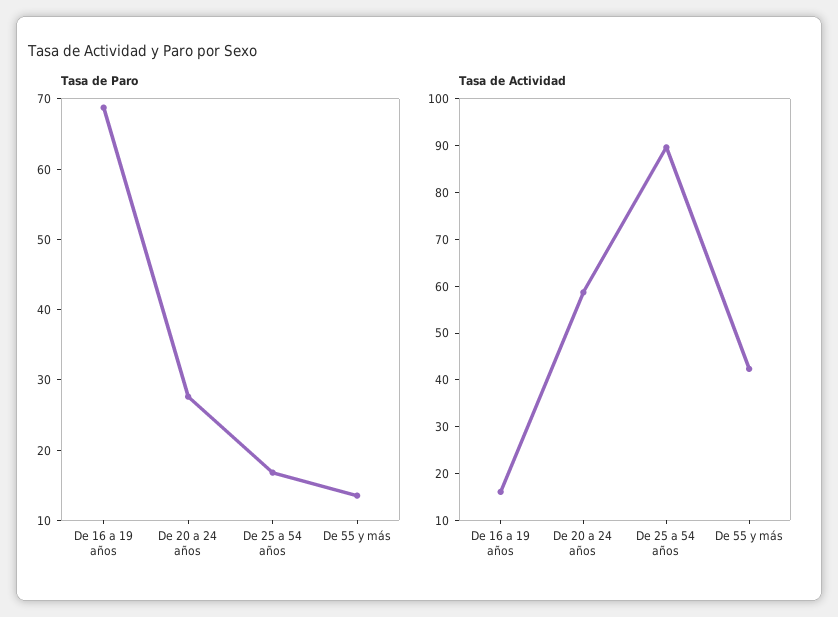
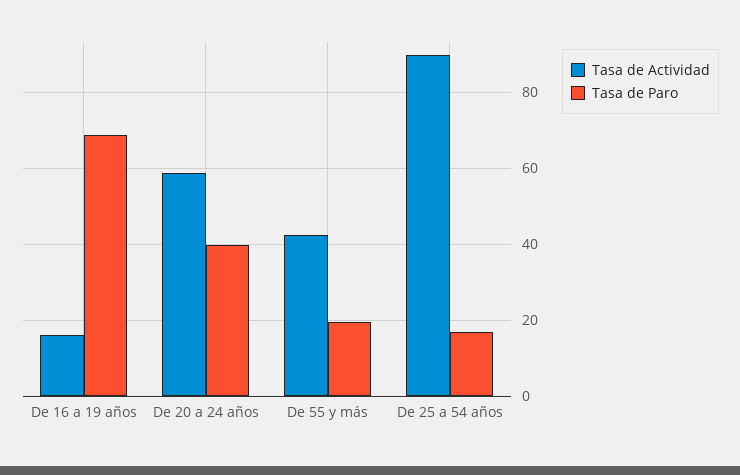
  {
    "Tasa de Paro": {
      "De 16 a 19 años": 68,
-     "De 20 a 24 años": 28,
+     "De 20 a 24 años": 40,
      "De 25 a 54 años": 16,
-     "De 55 y más": 14
+     "De 55 y más": 20
    },
    "Tasa de Actividad": {
      "De 16 a 19 años": 16,
      "De 20 a 24 años": 58,
      "De 25 a 54 años": 90,
      "De 55 y más": 42
    }
  }

